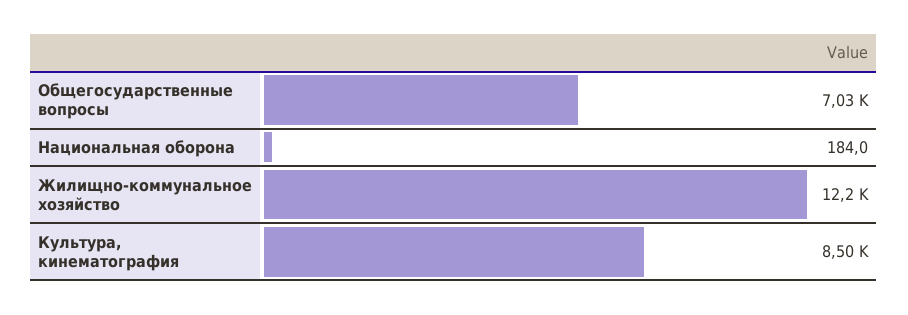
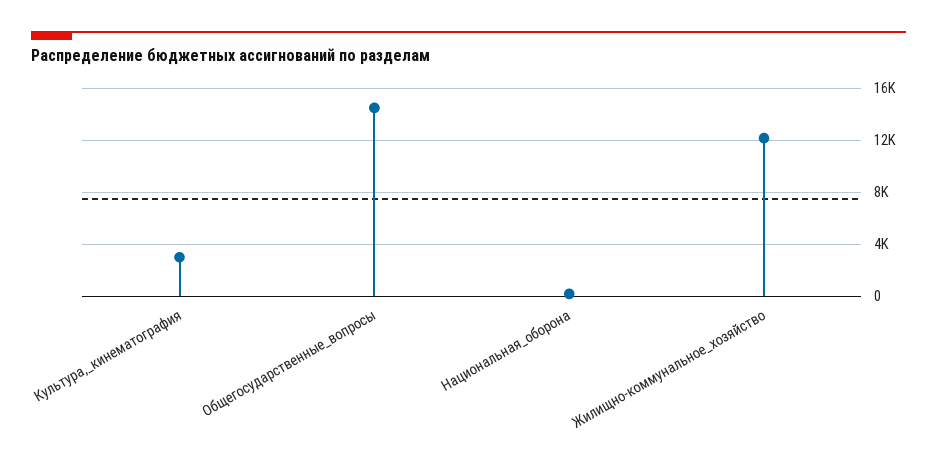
  {
-   "Общегосударственные вопросы": 7030,
+   "Общегосударственные вопросы": 14500,
    "Национальная оборона": 184,
    "Жилищно-коммунальное хозяйство": 12200,
-   "Культура, кинематография": 8500
+   "Культура, кинематография": 3000
  }

